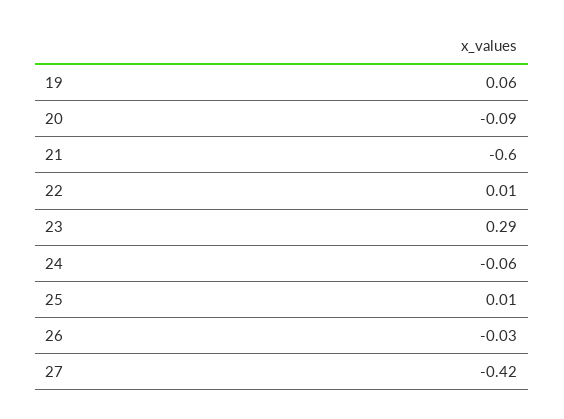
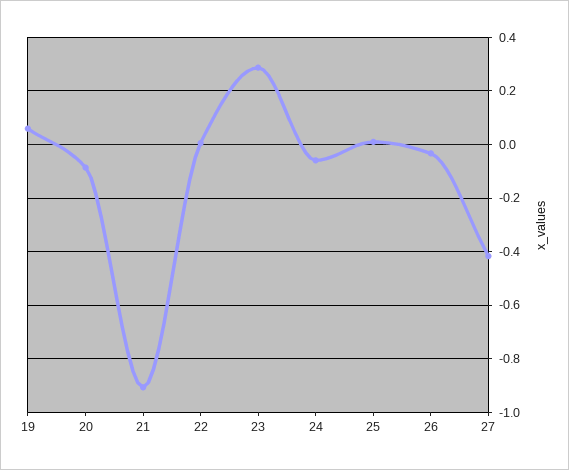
  {
    "19": 0.06,
    "20": -0.09,
-   "21": -0.6,
+   "21": -0.9,
    "22": 0.01,
    "23": 0.29,
    "24": -0.06,
    "25": 0.01,
    "26": -0.03,
    "27": -0.42
  }

